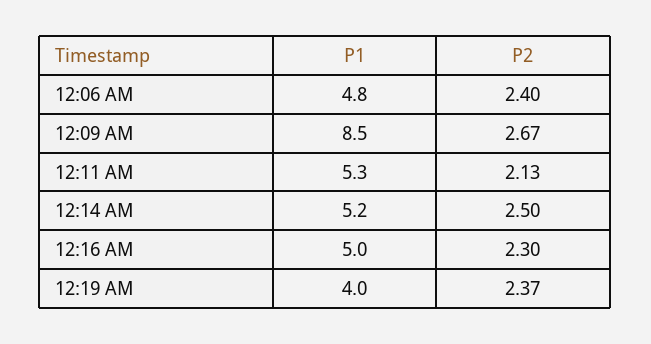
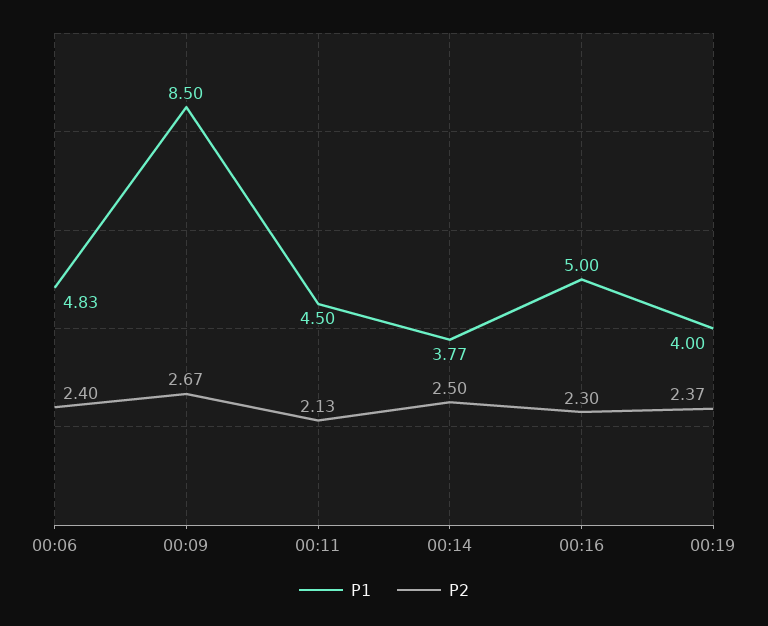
  {
    "P1": {
      "12:06 AM": 4.83,
      "12:09 AM": 8.5,
-     "12:11 AM": 5.3,
+     "12:11 AM": 4.5,
-     "12:14 AM": 5.2,
+     "12:14 AM": 3.77,
      "12:16 AM": 5,
      "12:19 AM": 4
    },
    "P2": {
      "12:06 AM": 2.4,
      "12:09 AM": 2.67,
      "12:11 AM": 2.13,
      "12:14 AM": 2.5,
      "12:16 AM": 2.3,
      "12:19 AM": 2.37
    }
  }

